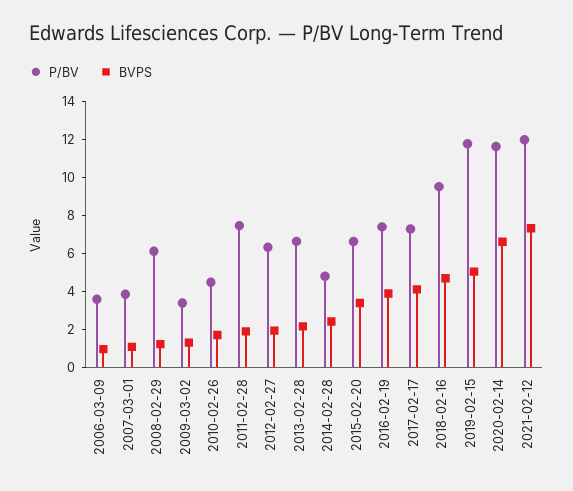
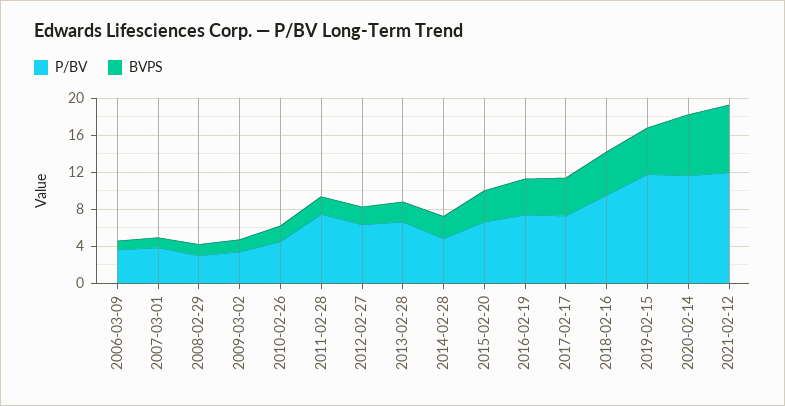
  {
    "P/BV": {
      "2006-03-09": 3.5,
      "2007-03-01": 4,
-     "2008-02-29": 6,
+     "2008-02-29": 3,
      "2009-03-02": 3.5,
      "2010-02-26": 4.5,
      "2011-02-28": 7.5,
      "2012-02-27": 6.5,
      "2013-02-28": 6.5,
      "2014-02-28": 5,
      "2015-02-20": 6.5,
      "2016-02-19": 7.5,
      "2017-02-17": 7.5,
      "2018-02-16": 9.5,
      "2019-02-15": 12,
      "2020-02-14": 11.5,
      "2021-02-12": 12
    },
    "BVPS": {
      "2006-03-09": 1,
      "2007-03-01": 1,
      "2008-02-29": 1,
      "2009-03-02": 1.5,
      "2010-02-26": 1.5,
      "2011-02-28": 2,
      "2012-02-27": 2,
      "2013-02-28": 2,
      "2014-02-28": 2.5,
      "2015-02-20": 3.5,
      "2016-02-19": 4,
      "2017-02-17": 4,
      "2018-02-16": 4.5,
      "2019-02-15": 5,
      "2020-02-14": 6.5,
      "2021-02-12": 7.5
    }
  }

